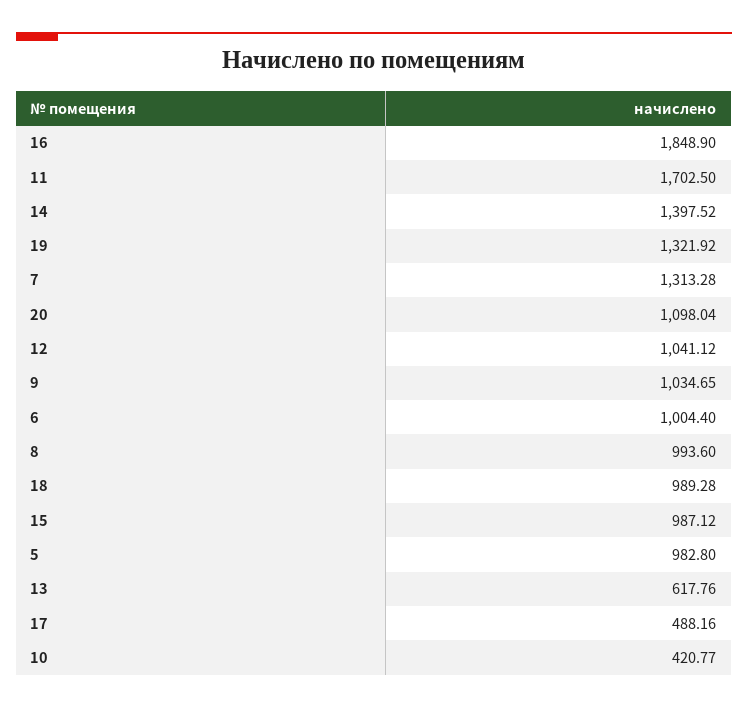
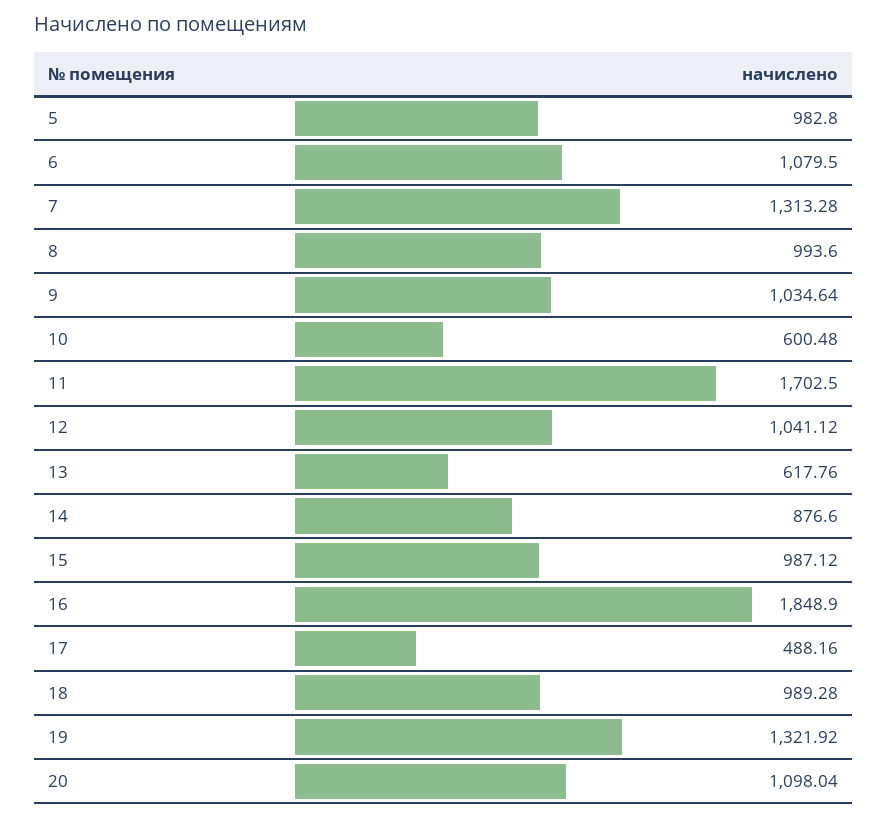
  {
    "16": 1848.9,
    "11": 1702.5,
-   "14": 1397.52,
+   "14": 876.6,
    "19": 1321.92,
    "7": 1313.28,
    "20": 1098.04,
    "12": 1041.12,
-   "9": 1034.65,
+   "9": 1034.64,
-   "6": 1004.4,
+   "6": 1079.5,
    "8": 993.6,
    "18": 989.28,
    "15": 987.12,
    "5": 982.8,
    "13": 617.76,
    "17": 488.16,
-   "10": 420.77
+   "10": 600.48
  }

